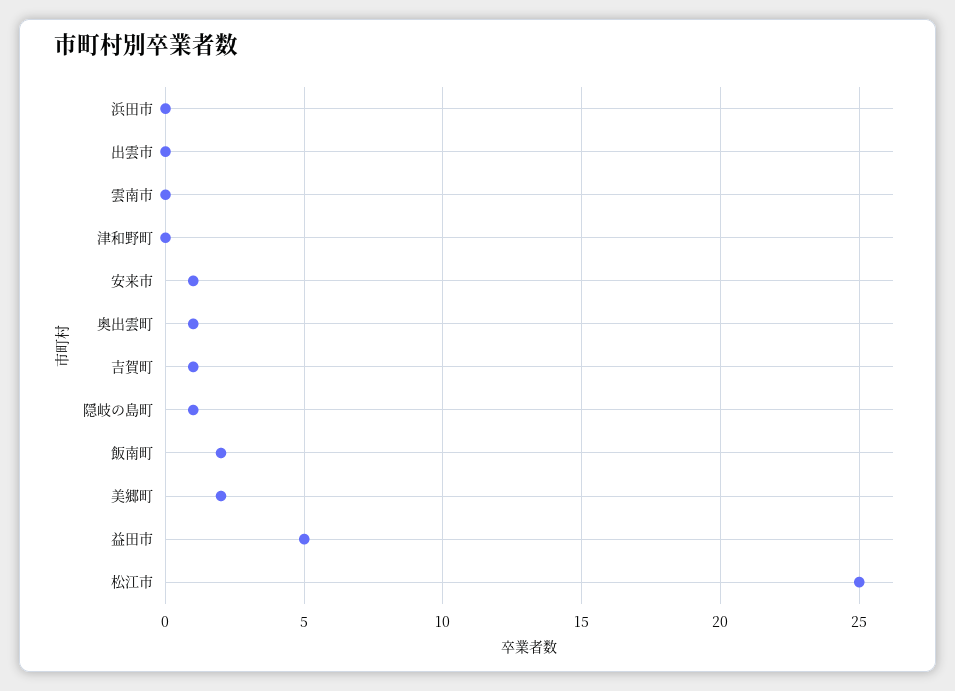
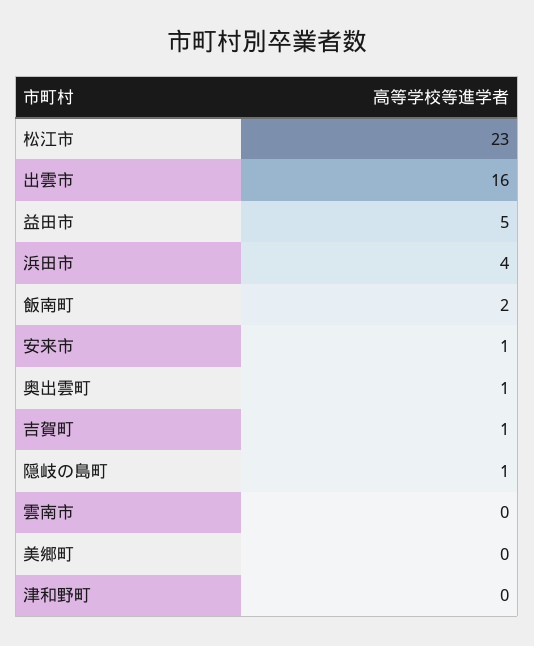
  {
-   "浜田市": 0,
+   "浜田市": 4,
-   "出雲市": 0,
+   "出雲市": 16,
    "雲南市": 0,
    "津和野町": 0,
    "安来市": 1,
    "奥出雲町": 1,
    "吉賀町": 1,
    "隠岐の島町": 1,
    "飯南町": 2,
-   "美郷町": 2,
+   "美郷町": 0,
    "益田市": 5,
-   "松江市": 25
+   "松江市": 23
  }

